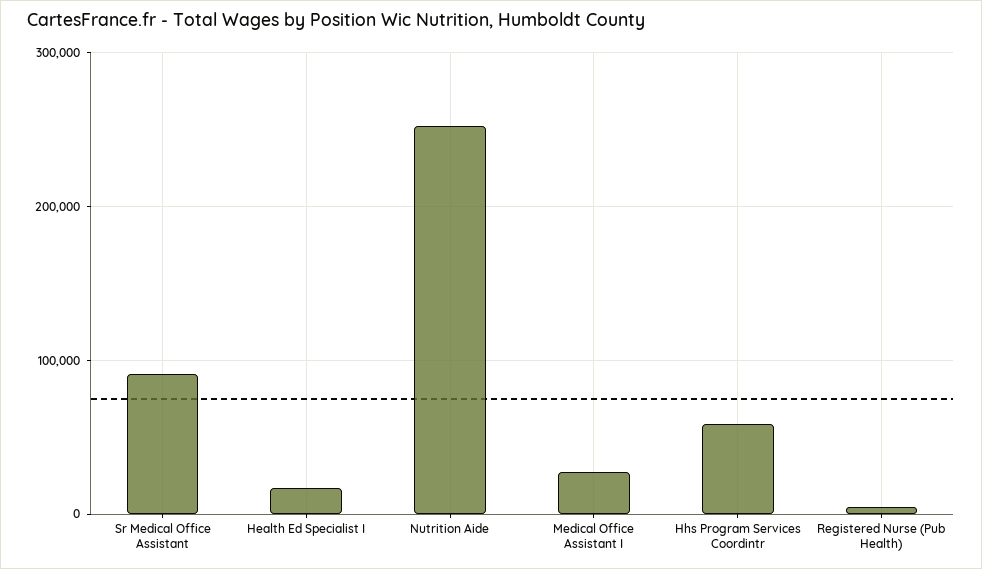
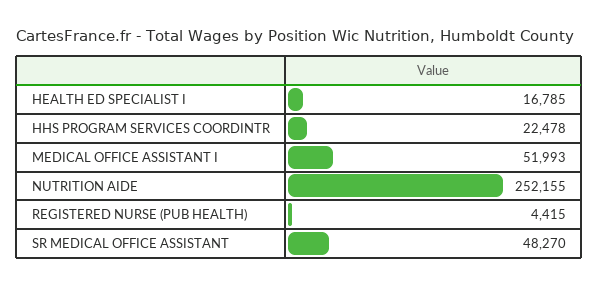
  {
-   "Sr Medical Office Assistant": 90000,
+   "Sr Medical Office Assistant": 48270,
    "Health Ed Specialist I": 16785,
    "Nutrition Aide": 252155,
-   "Medical Office Assistant I": 30000,
+   "Medical Office Assistant I": 51993,
-   "Hhs Program Services Coordintr": 60000,
+   "Hhs Program Services Coordintr": 22478,
    "Registered Nurse (Pub Health)": 4415
  }

